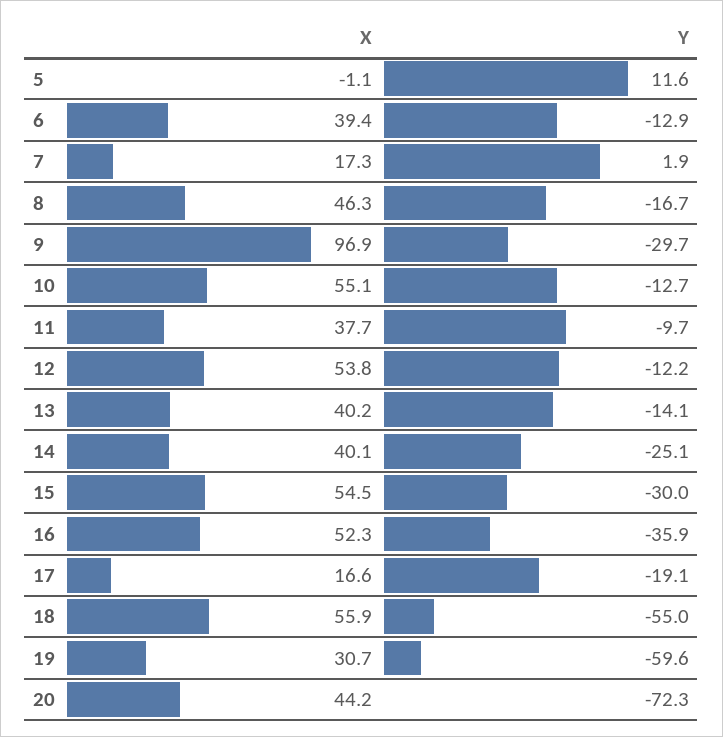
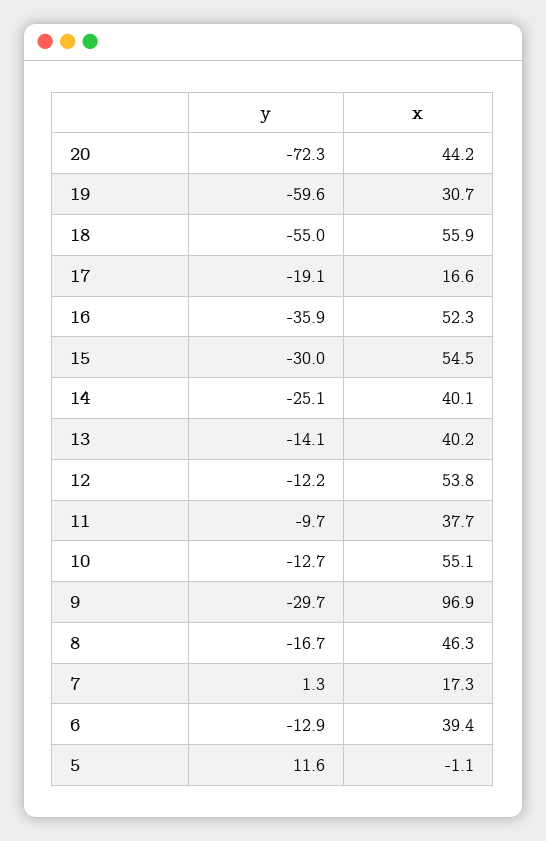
  {
    "X": {
      "5": -1.1,
      "6": 39.4,
      "7": 17.3,
      "8": 46.3,
      "9": 96.9,
      "10": 55.1,
      "11": 37.7,
      "12": 53.8,
      "13": 40.2,
      "14": 40.1,
      "15": 54.5,
      "16": 52.3,
      "17": 16.6,
      "18": 55.9,
      "19": 30.7,
      "20": 44.2
    },
    "Y": {
      "5": 11.6,
      "6": -12.9,
-     "7": 1.9,
+     "7": 1.3,
      "8": -16.7,
      "9": -29.7,
      "10": -12.7,
      "11": -9.7,
      "12": -12.2,
      "13": -14.1,
      "14": -25.1,
      "15": -30,
      "16": -35.9,
      "17": -19.1,
      "18": -55,
      "19": -59.6,
      "20": -72.3
    }
  }

